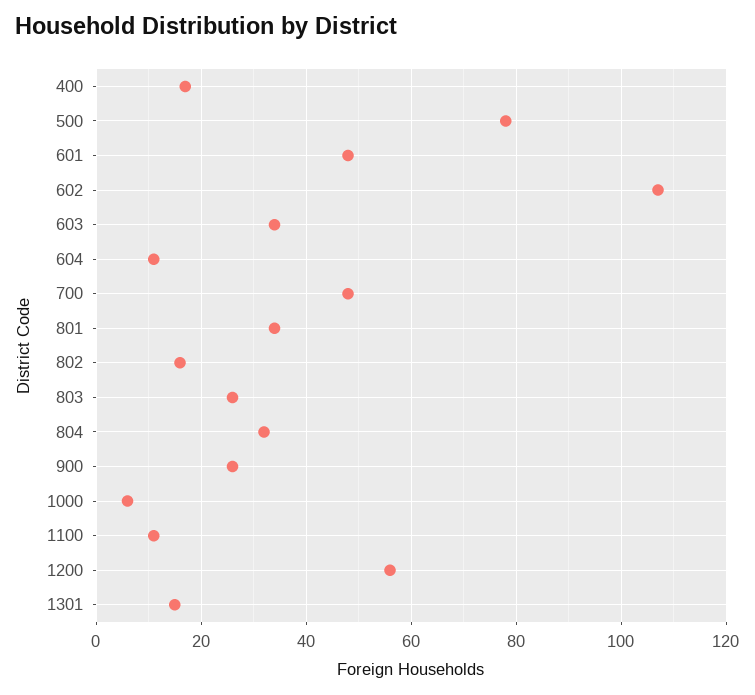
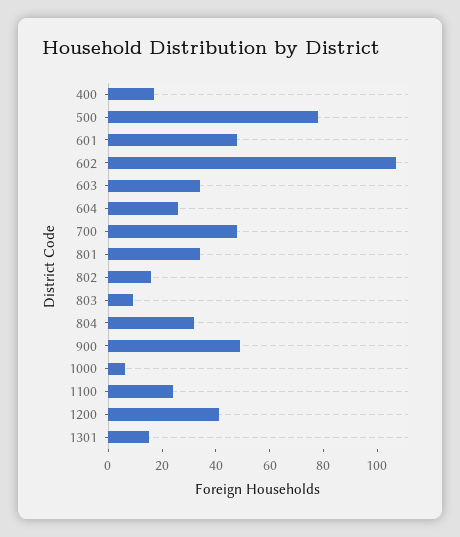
  {
    "400": 15,
    "500": 80,
    "601": 50,
    "602": 105,
    "603": 35,
-   "604": 10,
+   "604": 25,
    "700": 50,
    "801": 35,
    "802": 15,
-   "803": 25,
+   "803": 10,
    "804": 30,
-   "900": 25,
+   "900": 50,
    "1000": 5,
-   "1100": 10,
+   "1100": 25,
-   "1200": 55,
+   "1200": 40,
    "1301": 15
  }

